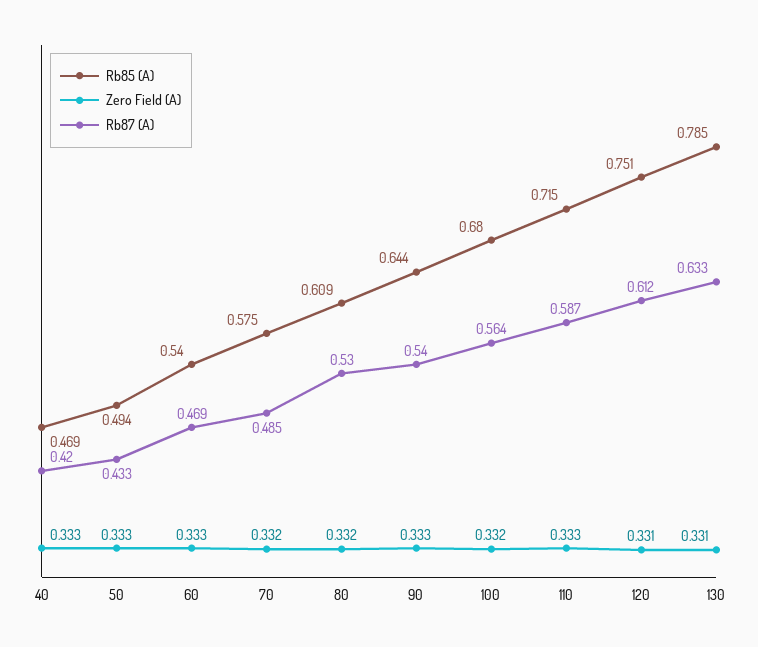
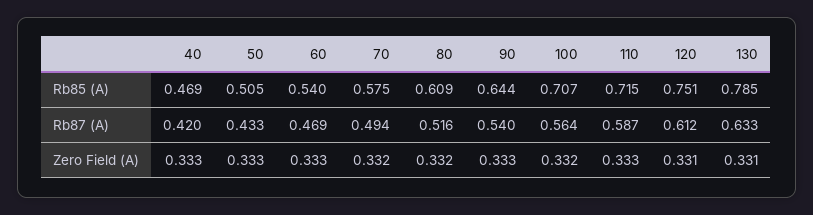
  {
    "Rb85 (A)": {
      "40": 0.469,
-     "50": 0.494,
+     "50": 0.505,
      "60": 0.54,
      "70": 0.575,
      "80": 0.609,
      "90": 0.644,
-     "100": 0.68,
+     "100": 0.707,
      "110": 0.715,
      "120": 0.751,
      "130": 0.785
    },
    "Zero Field (A)": {
      "40": 0.333,
      "50": 0.333,
      "60": 0.333,
      "70": 0.332,
      "80": 0.332,
      "90": 0.333,
      "100": 0.332,
      "110": 0.333,
      "120": 0.331,
      "130": 0.331
    },
    "Rb87 (A)": {
      "40": 0.42,
      "50": 0.433,
      "60": 0.469,
-     "70": 0.485,
+     "70": 0.494,
-     "80": 0.53,
+     "80": 0.516,
      "90": 0.54,
      "100": 0.564,
      "110": 0.587,
      "120": 0.612,
      "130": 0.633
    }
  }

